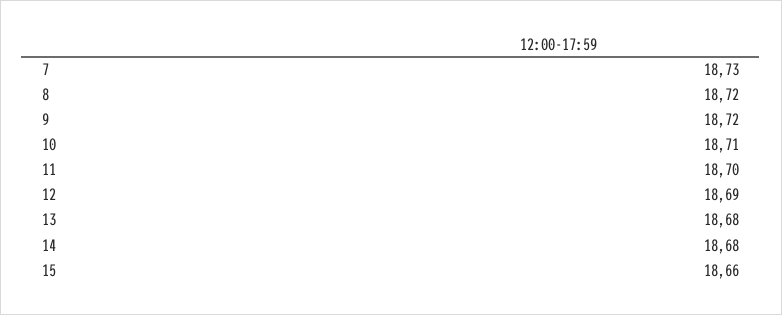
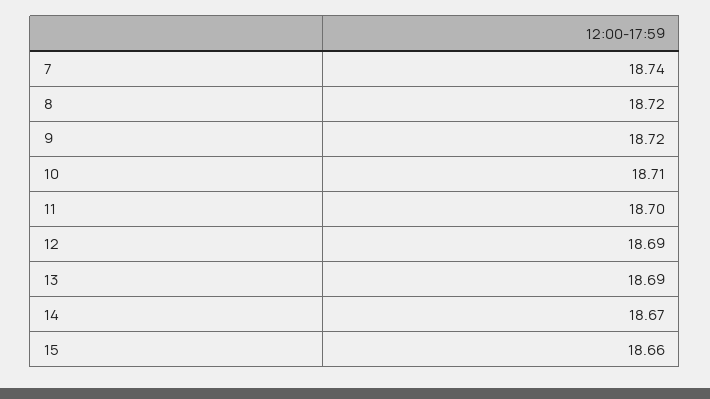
  {
-   "7": 18.73,
+   "7": 18.74,
    "8": 18.72,
    "9": 18.72,
    "10": 18.71,
    "11": 18.7,
    "12": 18.69,
-   "13": 18.68,
+   "13": 18.69,
-   "14": 18.68,
+   "14": 18.67,
    "15": 18.66
  }

